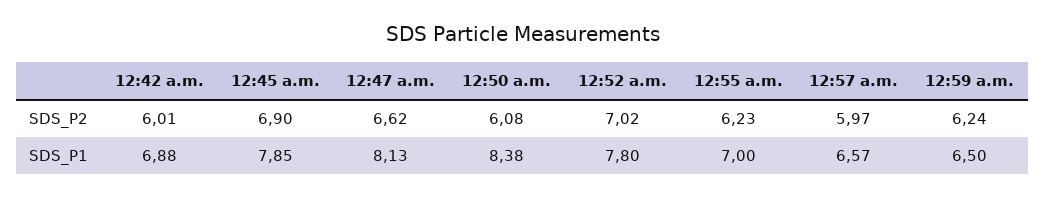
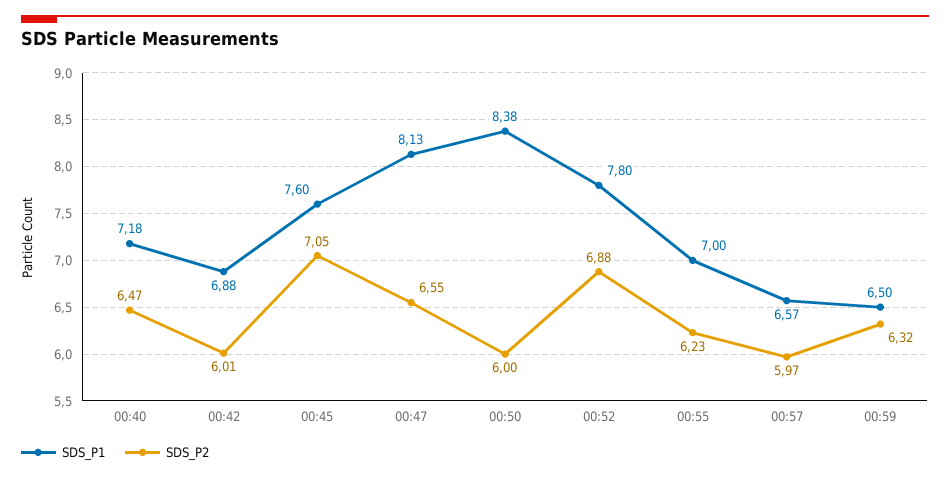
  {
    "SDS_P2": {
      "12:42 a.m.": 6.01,
-     "12:45 a.m.": 6.9,
+     "12:45 a.m.": 7.05,
-     "12:47 a.m.": 6.62,
+     "12:47 a.m.": 6.55,
-     "12:50 a.m.": 6.08,
+     "12:50 a.m.": 6,
-     "12:52 a.m.": 7.02,
+     "12:52 a.m.": 6.88,
      "12:55 a.m.": 6.23,
      "12:57 a.m.": 5.97,
-     "12:59 a.m.": 6.24
+     "12:59 a.m.": 6.32,
+     "00:40": 6.47
    },
    "SDS_P1": {
      "12:42 a.m.": 6.88,
-     "12:45 a.m.": 7.85,
+     "12:45 a.m.": 7.6,
      "12:47 a.m.": 8.13,
      "12:50 a.m.": 8.38,
      "12:52 a.m.": 7.8,
      "12:55 a.m.": 7,
      "12:57 a.m.": 6.57,
-     "12:59 a.m.": 6.5
+     "12:59 a.m.": 6.5,
+     "00:40": 7.18
    }
  }

